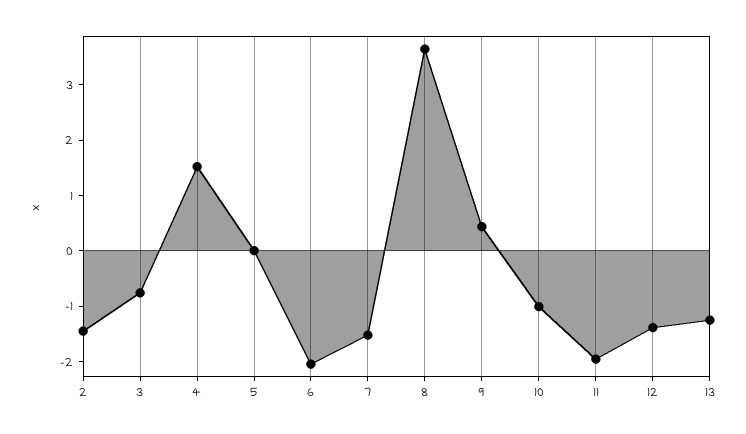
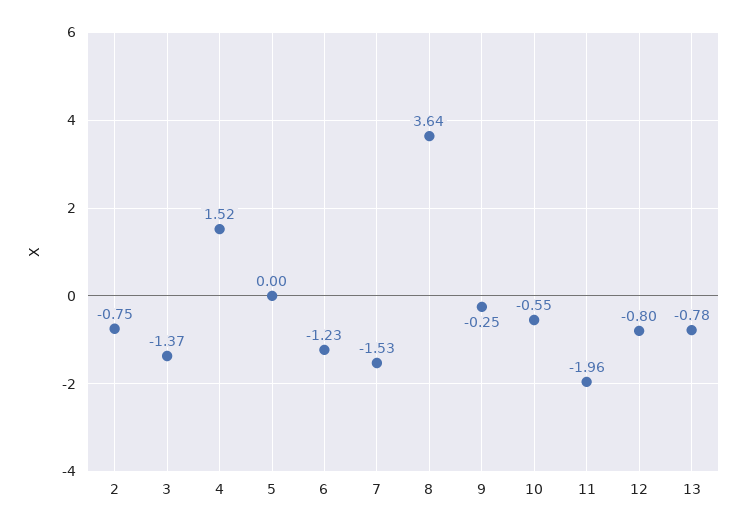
  {
-   "2": -1.4,
+   "2": -0.75,
-   "3": -0.8,
+   "3": -1.37,
    "4": 1.52,
    "5": 0,
-   "6": -2,
+   "6": -1.23,
    "7": -1.53,
    "8": 3.64,
-   "9": 0.4,
+   "9": -0.25,
-   "10": -1,
+   "10": -0.55,
    "11": -1.96,
-   "12": -1.4,
+   "12": -0.8,
-   "13": -1.2
+   "13": -0.78
  }

